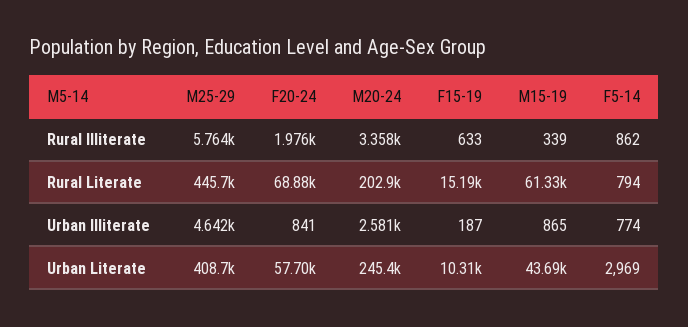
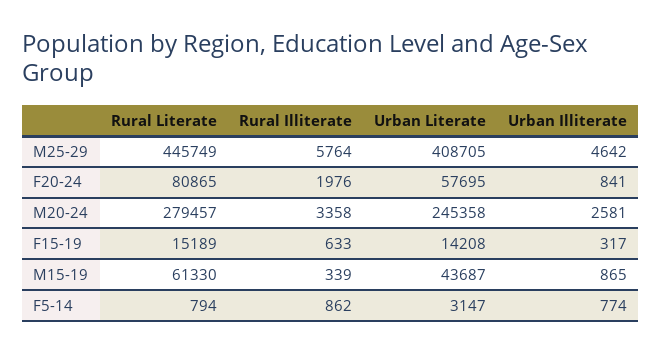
  {
    "M25-29": {
      "Rural Illiterate": 5764,
      "Rural Literate": 445749,
      "Urban Illiterate": 4642,
      "Urban Literate": 408705
    },
    "F20-24": {
      "Rural Illiterate": 1976,
-     "Rural Literate": 68880,
+     "Rural Literate": 80865,
      "Urban Illiterate": 841,
      "Urban Literate": 57695
    },
    "M20-24": {
      "Rural Illiterate": 3358,
-     "Rural Literate": 202900,
+     "Rural Literate": 279457,
      "Urban Illiterate": 2581,
      "Urban Literate": 245358
    },
    "F15-19": {
      "Rural Illiterate": 633,
      "Rural Literate": 15189,
-     "Urban Illiterate": 187,
+     "Urban Illiterate": 317,
-     "Urban Literate": 10310
+     "Urban Literate": 14208
    },
    "M15-19": {
      "Rural Illiterate": 339,
      "Rural Literate": 61330,
      "Urban Illiterate": 865,
      "Urban Literate": 43687
    },
    "F5-14": {
      "Rural Illiterate": 862,
      "Rural Literate": 794,
      "Urban Illiterate": 774,
-     "Urban Literate": 2969
+     "Urban Literate": 3147
    }
  }

